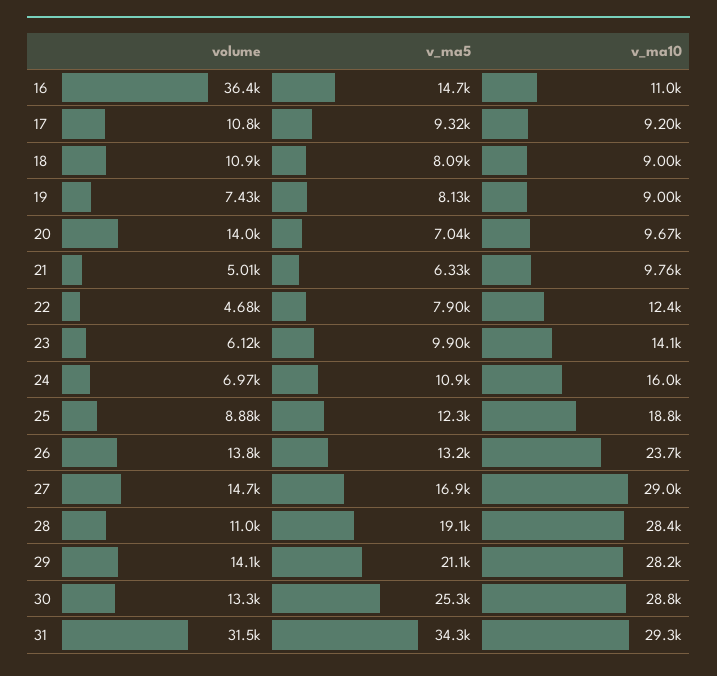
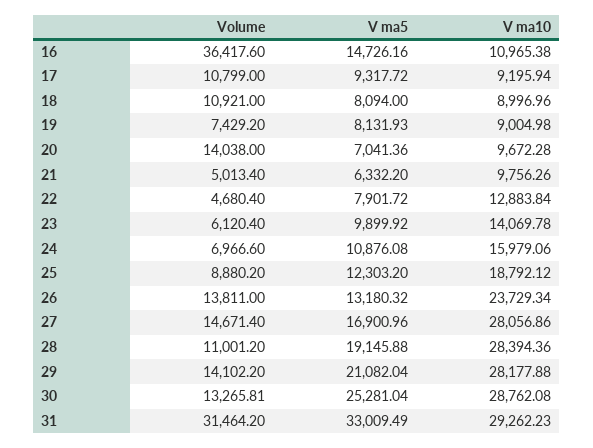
  {
    "volume": {
      "16": 36417.6,
      "17": 10799,
      "18": 10921,
      "19": 7429.2,
      "20": 14038,
      "21": 5013.4,
      "22": 4680.4,
      "23": 6120.4,
      "24": 6966.6,
      "25": 8880.2,
      "26": 13811,
      "27": 14671.4,
      "28": 11001.2,
      "29": 14102.2,
      "30": 13265.81,
      "31": 31464.2
    },
    "v_ma5": {
      "16": 14726.16,
      "17": 9317.72,
      "18": 8094,
      "19": 8131.93,
      "20": 7041.36,
      "21": 6332.2,
      "22": 7901.72,
      "23": 9899.92,
      "24": 10876.08,
      "25": 12303.2,
      "26": 13180.32,
      "27": 16900.96,
      "28": 19145.88,
      "29": 21082.04,
      "30": 25281.04,
-     "31": 34300
+     "31": 33009.49
    },
    "v_ma10": {
      "16": 10965.38,
      "17": 9195.94,
      "18": 8996.96,
      "19": 9004.98,
      "20": 9672.28,
      "21": 9756.26,
-     "22": 12400,
+     "22": 12883.84,
      "23": 14069.78,
      "24": 15979.06,
      "25": 18792.12,
      "26": 23729.34,
-     "27": 29000,
+     "27": 28056.86,
      "28": 28394.36,
      "29": 28177.88,
      "30": 28762.08,
      "31": 29262.23
    }
  }

